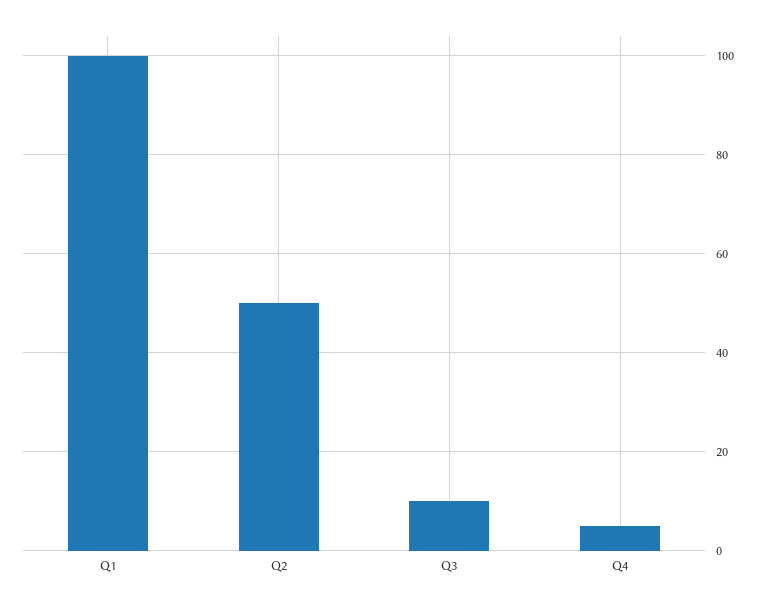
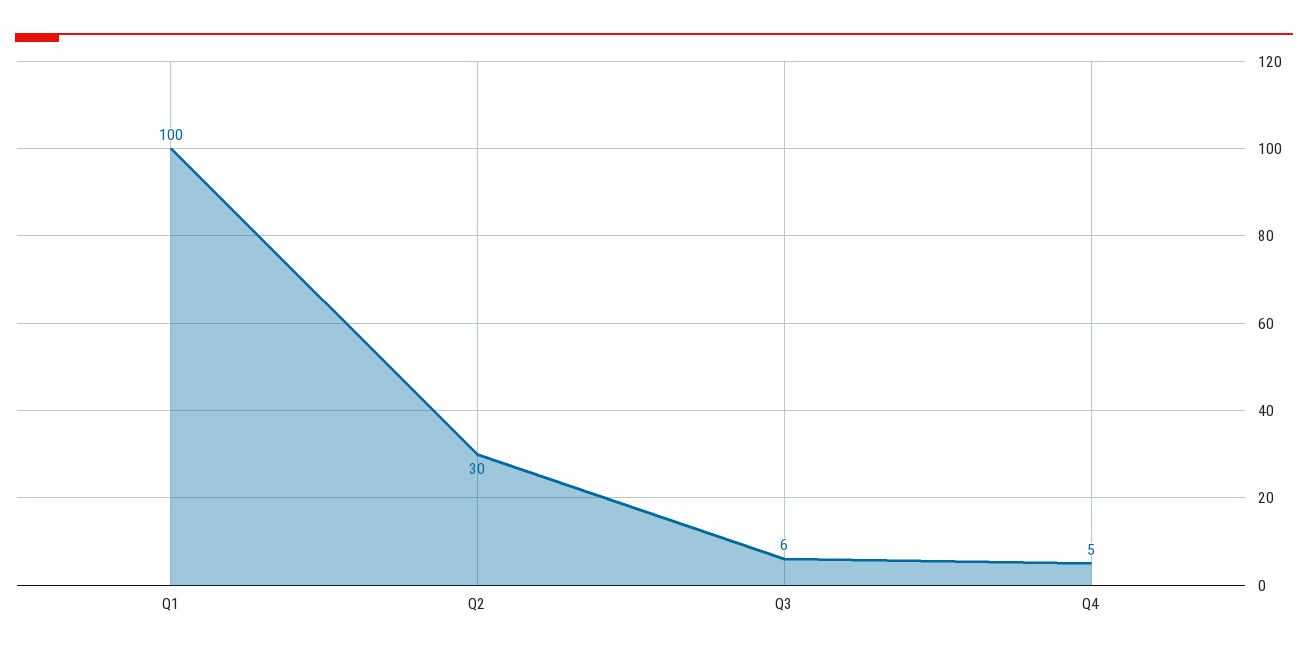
  {
    "Q1": 100,
-   "Q2": 50,
+   "Q2": 30,
-   "Q3": 10,
+   "Q3": 6,
    "Q4": 5
  }

